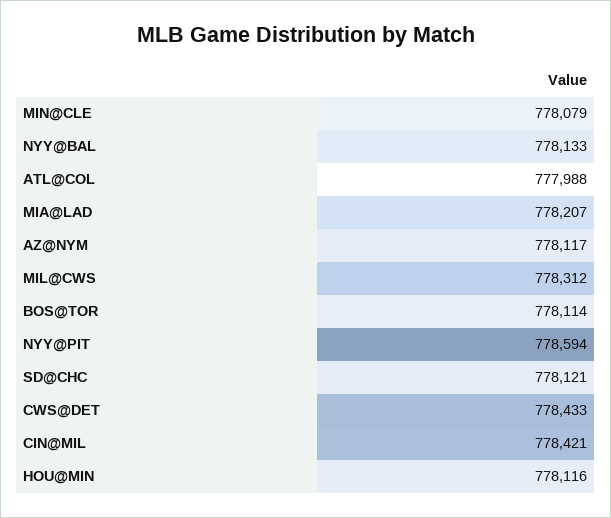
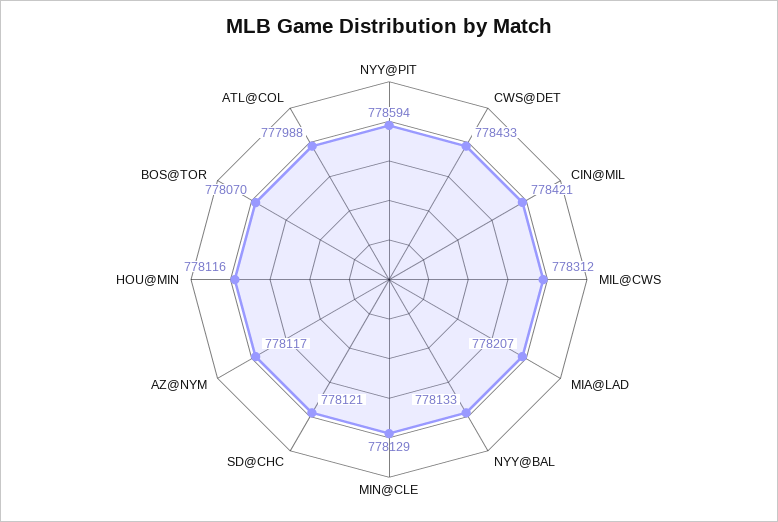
  {
-   "MIN@CLE": 778079,
+   "MIN@CLE": 778129,
    "NYY@BAL": 778133,
    "ATL@COL": 777988,
    "MIA@LAD": 778207,
    "AZ@NYM": 778117,
    "MIL@CWS": 778312,
-   "BOS@TOR": 778114,
+   "BOS@TOR": 778070,
    "NYY@PIT": 778594,
    "SD@CHC": 778121,
    "CWS@DET": 778433,
    "CIN@MIL": 778421,
    "HOU@MIN": 778116
  }

